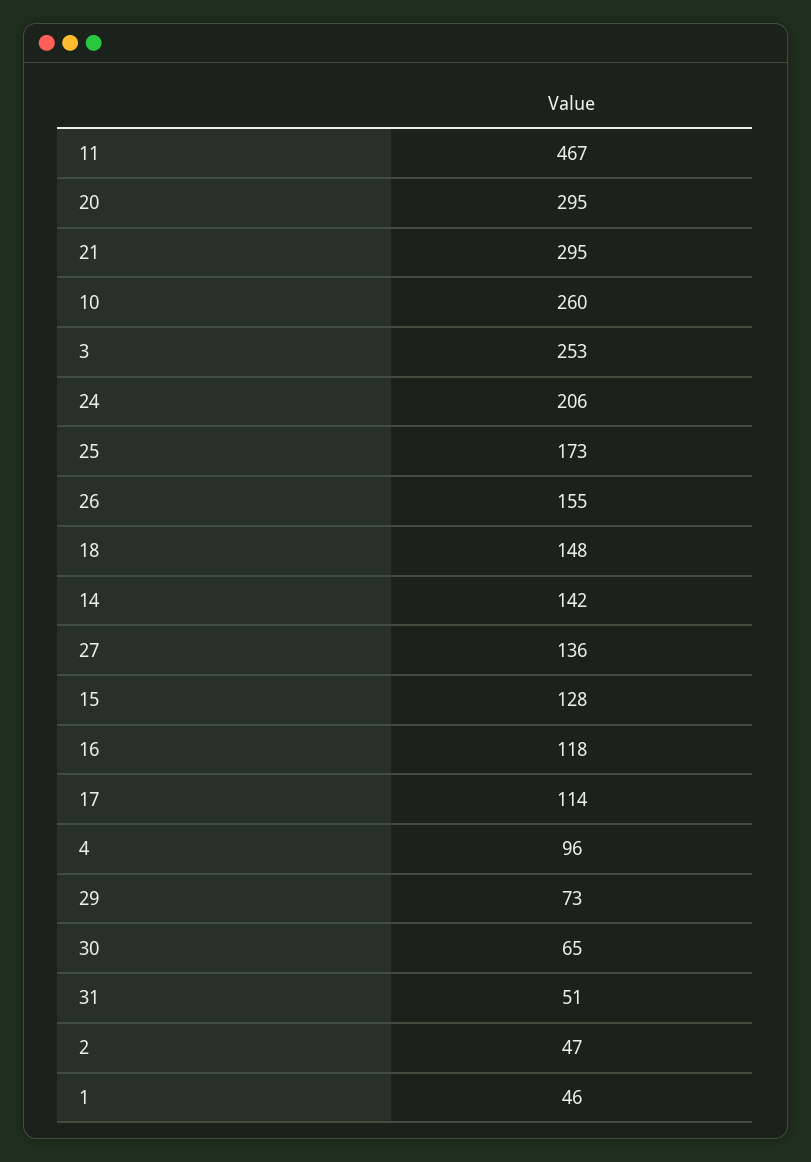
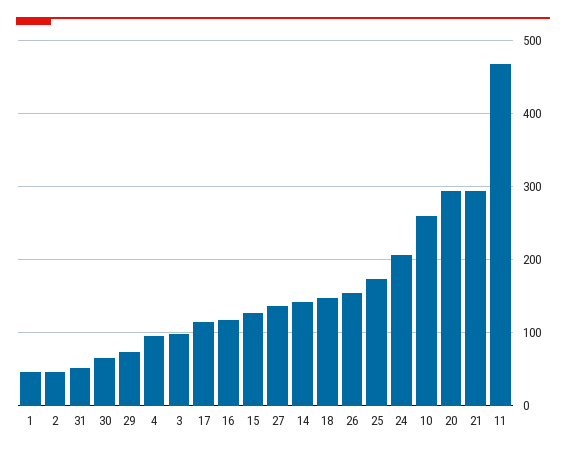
  {
    "11": 467,
    "20": 295,
    "21": 295,
    "10": 260,
-   "3": 253,
+   "3": 100,
    "24": 206,
    "25": 173,
    "26": 155,
    "18": 148,
    "14": 142,
    "27": 136,
    "15": 128,
    "16": 118,
    "17": 114,
    "4": 96,
    "29": 73,
    "30": 65,
    "31": 51,
    "2": 47,
    "1": 46
  }

